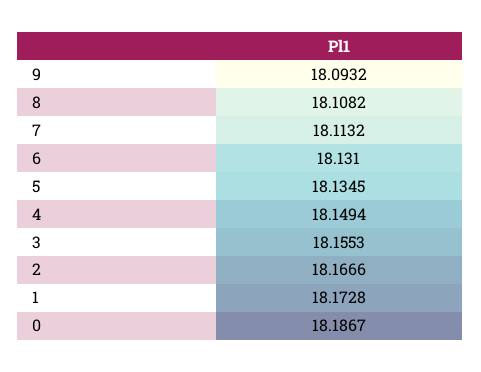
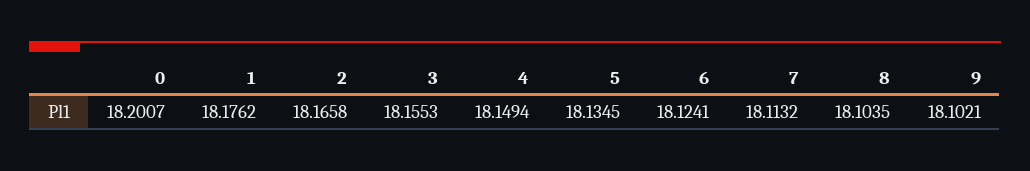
  {
-   "9": 18.0932,
+   "9": 18.1021,
-   "8": 18.1082,
+   "8": 18.1035,
    "7": 18.1132,
-   "6": 18.131,
+   "6": 18.1241,
    "5": 18.1345,
    "4": 18.1494,
    "3": 18.1553,
-   "2": 18.1666,
+   "2": 18.1658,
-   "1": 18.1728,
+   "1": 18.1762,
-   "0": 18.1867
+   "0": 18.2007
  }

